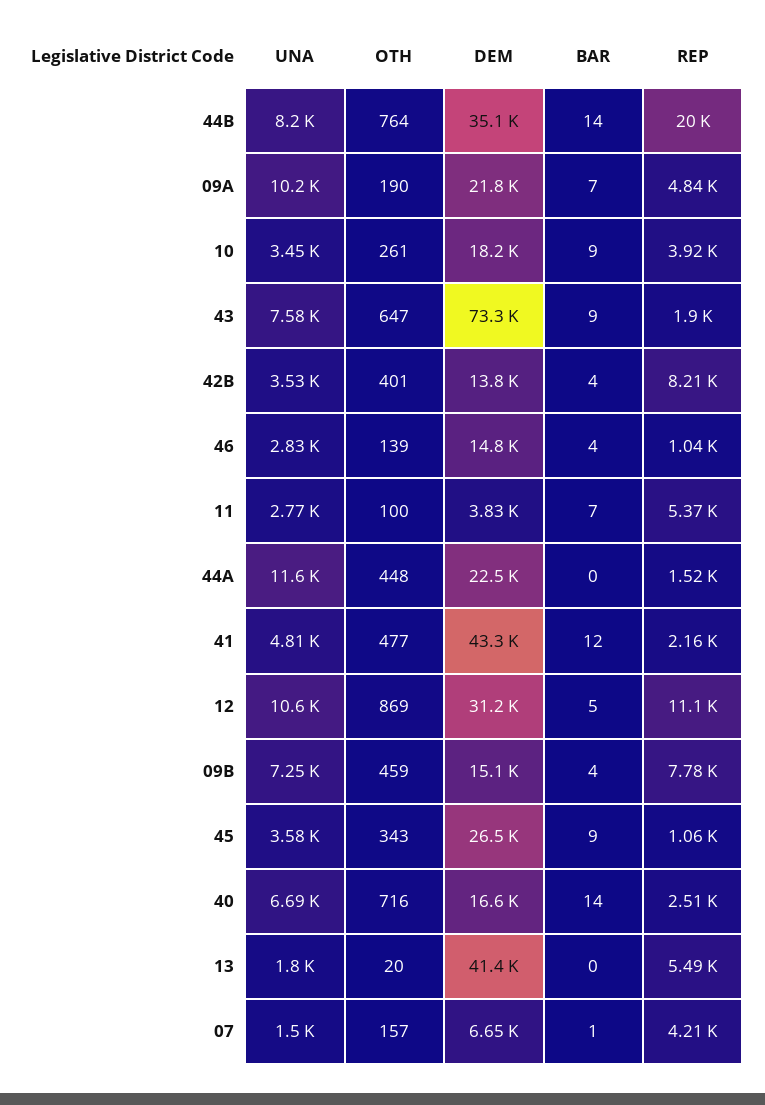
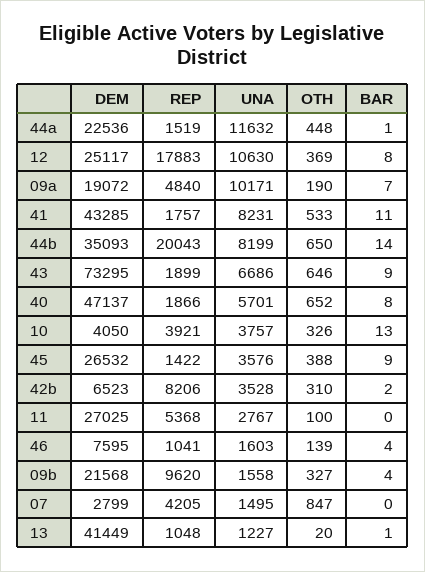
  {
    "UNA": {
      "44B": 8199,
      "09A": 10171,
-     "10": 3450,
+     "10": 3757,
-     "43": 7580,
+     "43": 6686,
      "42B": 3528,
-     "46": 2830,
+     "46": 1603,
      "11": 2767,
      "44A": 11632,
-     "41": 4810,
+     "41": 8231,
      "12": 10630,
-     "09B": 7250,
+     "09B": 1558,
      "45": 3576,
-     "40": 6690,
+     "40": 5701,
-     "13": 1800,
+     "13": 1227,
      "07": 1495
    },
    "OTH": {
-     "44B": 764,
+     "44B": 650,
      "09A": 190,
-     "10": 261,
+     "10": 326,
-     "43": 647,
+     "43": 646,
-     "42B": 401,
+     "42B": 310,
      "46": 139,
      "11": 100,
      "44A": 448,
-     "41": 477,
+     "41": 533,
-     "12": 869,
+     "12": 369,
-     "09B": 459,
+     "09B": 327,
-     "45": 343,
+     "45": 388,
-     "40": 716,
+     "40": 652,
      "13": 20,
-     "07": 157
+     "07": 847
    },
    "DEM": {
      "44B": 35093,
-     "09A": 21800,
+     "09A": 19072,
-     "10": 18200,
+     "10": 4050,
      "43": 73295,
-     "42B": 13800,
+     "42B": 6523,
-     "46": 14800,
+     "46": 7595,
-     "11": 3830,
+     "11": 27025,
      "44A": 22536,
      "41": 43285,
-     "12": 31200,
+     "12": 25117,
-     "09B": 15100,
+     "09B": 21568,
      "45": 26532,
-     "40": 16600,
+     "40": 47137,
      "13": 41449,
-     "07": 6650
+     "07": 2799
    },
    "BAR": {
      "44B": 14,
      "09A": 7,
-     "10": 9,
+     "10": 13,
      "43": 9,
-     "42B": 4,
+     "42B": 2,
      "46": 4,
-     "11": 7,
+     "11": 0,
-     "44A": 0,
+     "44A": 1,
-     "41": 12,
+     "41": 11,
-     "12": 5,
+     "12": 8,
      "09B": 4,
      "45": 9,
-     "40": 14,
+     "40": 8,
-     "13": 0,
+     "13": 1,
-     "07": 1
+     "07": 0
    },
    "REP": {
      "44B": 20043,
      "09A": 4840,
      "10": 3921,
      "43": 1899,
      "42B": 8206,
      "46": 1041,
      "11": 5368,
      "44A": 1519,
-     "41": 2160,
+     "41": 1757,
-     "12": 11100,
+     "12": 17883,
-     "09B": 7780,
+     "09B": 9620,
-     "45": 1060,
+     "45": 1422,
-     "40": 2510,
+     "40": 1866,
-     "13": 5490,
+     "13": 1048,
      "07": 4205
    }
  }

